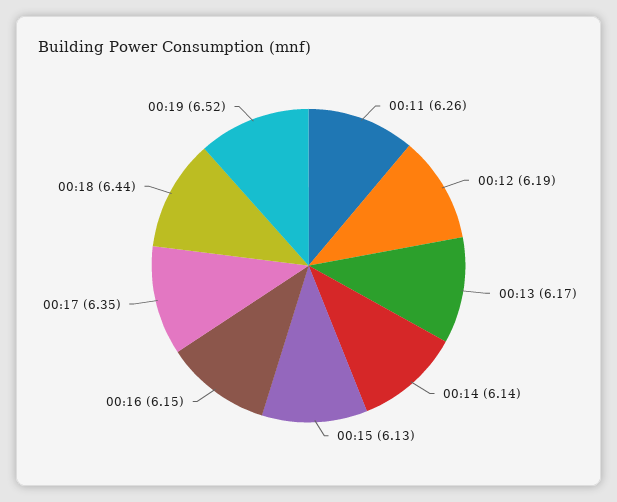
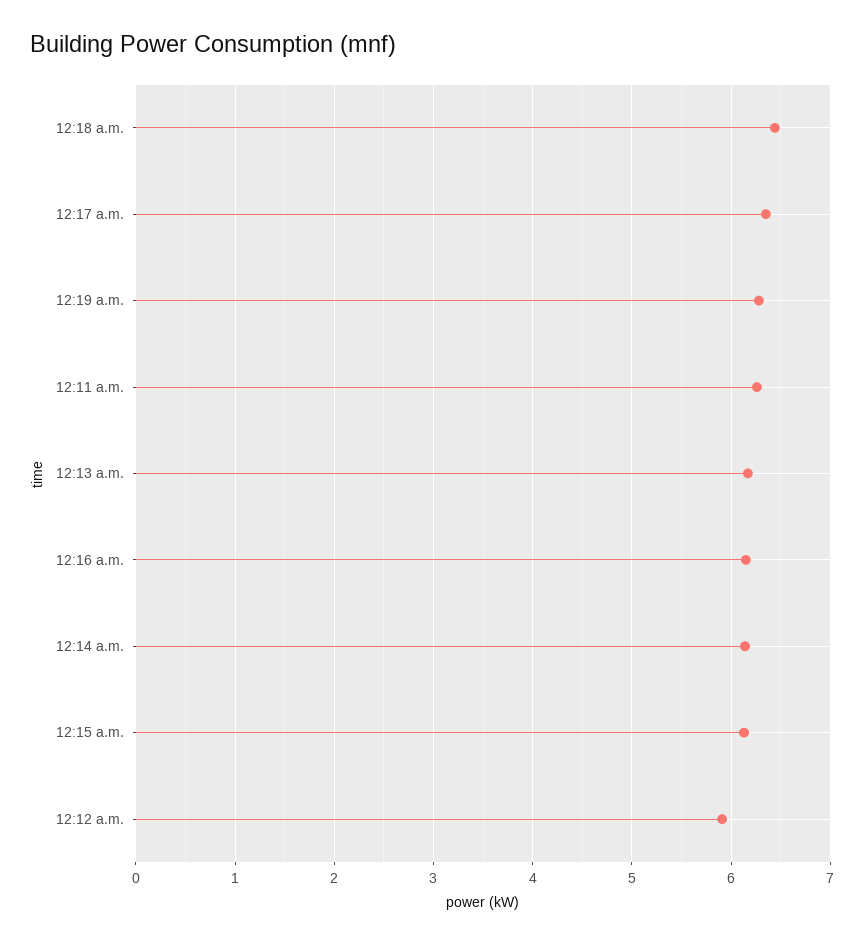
  {
    "00:11": 6.26,
-   "00:12": 6.19,
+   "00:12": 5.9,
    "00:13": 6.17,
    "00:14": 6.14,
    "00:15": 6.13,
    "00:16": 6.15,
    "00:17": 6.35,
    "00:18": 6.44,
-   "00:19": 6.52
+   "00:19": 6.3
  }

